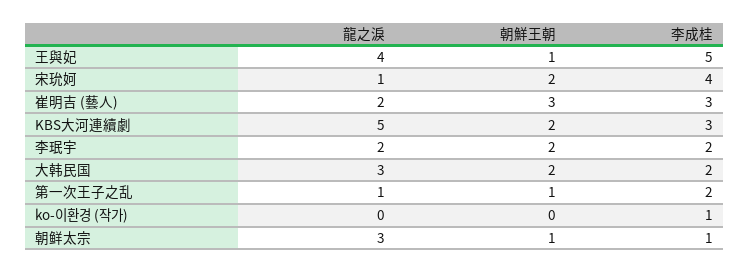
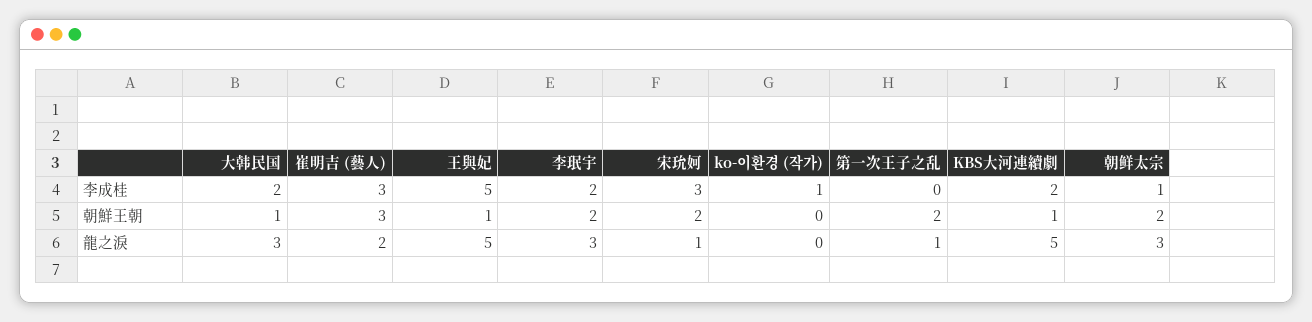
  {
    "龍之淚": {
-     "王與妃": 4,
+     "王與妃": 5,
      "宋玧妸": 1,
      "崔明吉 (藝人)": 2,
      "KBS大河連續劇": 5,
-     "李珉宇": 2,
+     "李珉宇": 3,
      "大韩民国": 3,
      "第一次王子之乱": 1,
      "ko-이환경 (작가)": 0,
      "朝鲜太宗": 3
    },
    "朝鮮王朝": {
      "王與妃": 1,
      "宋玧妸": 2,
      "崔明吉 (藝人)": 3,
-     "KBS大河連續劇": 2,
+     "KBS大河連續劇": 1,
      "李珉宇": 2,
-     "大韩民国": 2,
+     "大韩民国": 1,
-     "第一次王子之乱": 1,
+     "第一次王子之乱": 2,
      "ko-이환경 (작가)": 0,
-     "朝鲜太宗": 1
+     "朝鲜太宗": 2
    },
    "李成桂": {
      "王與妃": 5,
-     "宋玧妸": 4,
+     "宋玧妸": 3,
      "崔明吉 (藝人)": 3,
-     "KBS大河連續劇": 3,
+     "KBS大河連續劇": 2,
      "李珉宇": 2,
      "大韩民国": 2,
-     "第一次王子之乱": 2,
+     "第一次王子之乱": 0,
      "ko-이환경 (작가)": 1,
      "朝鲜太宗": 1
    }
  }

